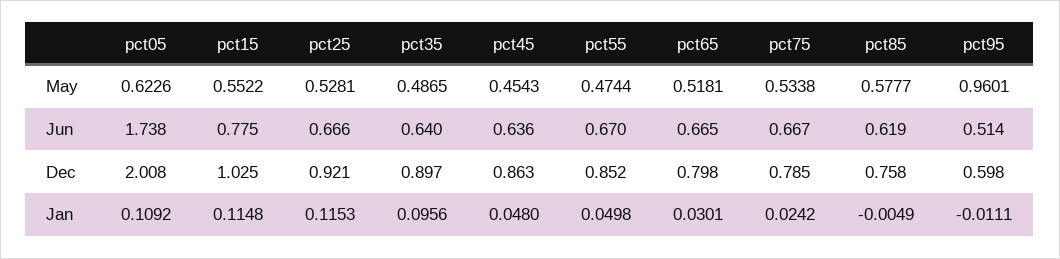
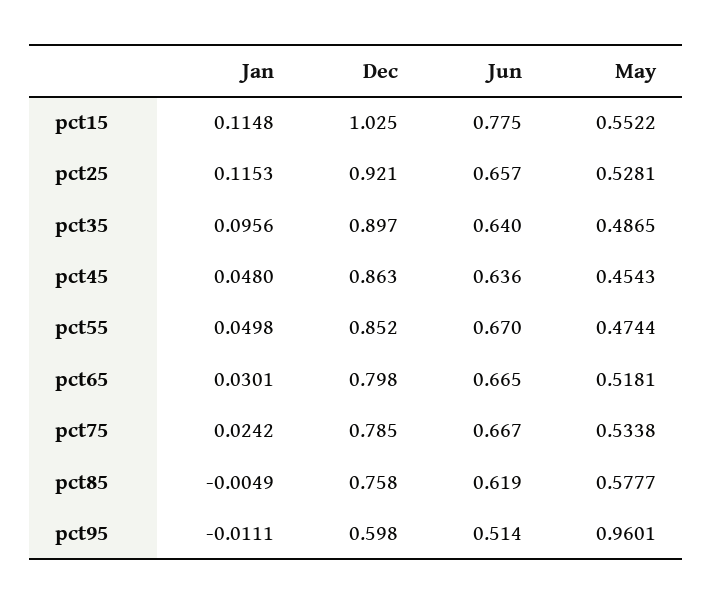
  {
-   "pct05": {
-     "May": 0.6226,
-     "Jun": 1.738,
-     "Dec": 2.008,
-     "Jan": 0.1092
-   },
    "pct15": {
      "May": 0.5522,
      "Jun": 0.775,
      "Dec": 1.025,
      "Jan": 0.1148
    },
    "pct25": {
      "May": 0.5281,
-     "Jun": 0.666,
+     "Jun": 0.657,
      "Dec": 0.921,
      "Jan": 0.1153
    },
    "pct35": {
      "May": 0.4865,
      "Jun": 0.64,
      "Dec": 0.897,
      "Jan": 0.0956
    },
    "pct45": {
      "May": 0.4543,
      "Jun": 0.636,
      "Dec": 0.863,
      "Jan": 0.048
    },
    "pct55": {
      "May": 0.4744,
      "Jun": 0.67,
      "Dec": 0.852,
      "Jan": 0.0498
    },
    "pct65": {
      "May": 0.5181,
      "Jun": 0.665,
      "Dec": 0.798,
      "Jan": 0.0301
    },
    "pct75": {
      "May": 0.5338,
      "Jun": 0.667,
      "Dec": 0.785,
      "Jan": 0.0242
    },
    "pct85": {
      "May": 0.5777,
      "Jun": 0.619,
      "Dec": 0.758,
      "Jan": -0.0049
    },
    "pct95": {
      "May": 0.9601,
      "Jun": 0.514,
      "Dec": 0.598,
      "Jan": -0.0111
    }
  }

